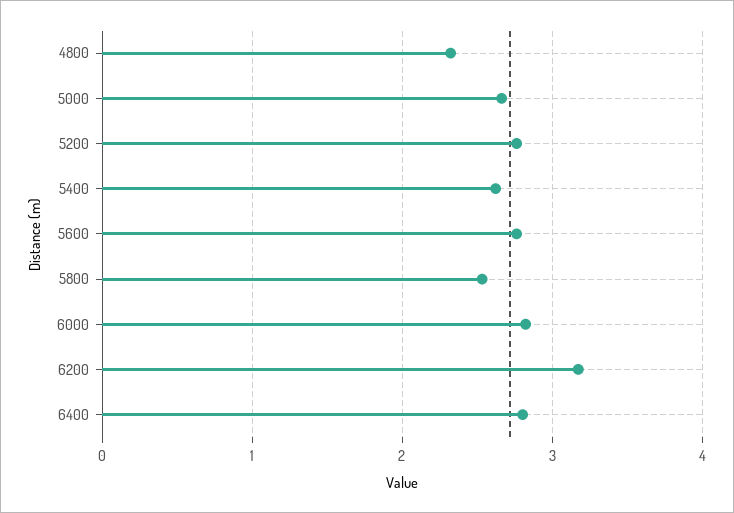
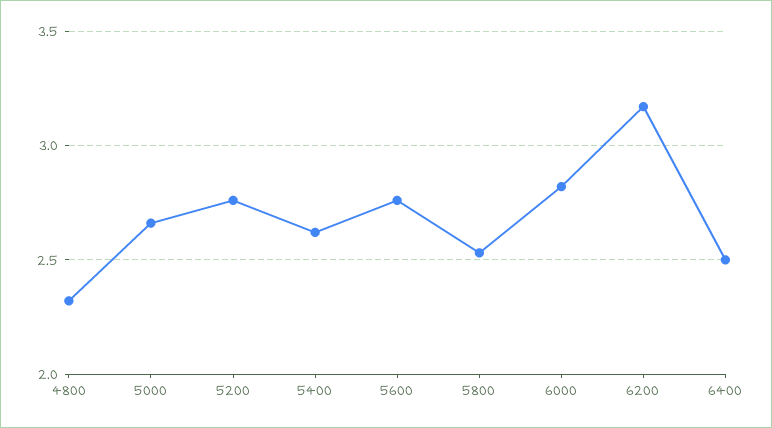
  {
    "4800": 2.3,
    "5000": 2.65,
    "5200": 2.75,
    "5400": 2.6,
    "5600": 2.75,
    "5800": 2.55,
    "6000": 2.8,
    "6200": 3.15,
-   "6400": 2.8
+   "6400": 2.5
  }

